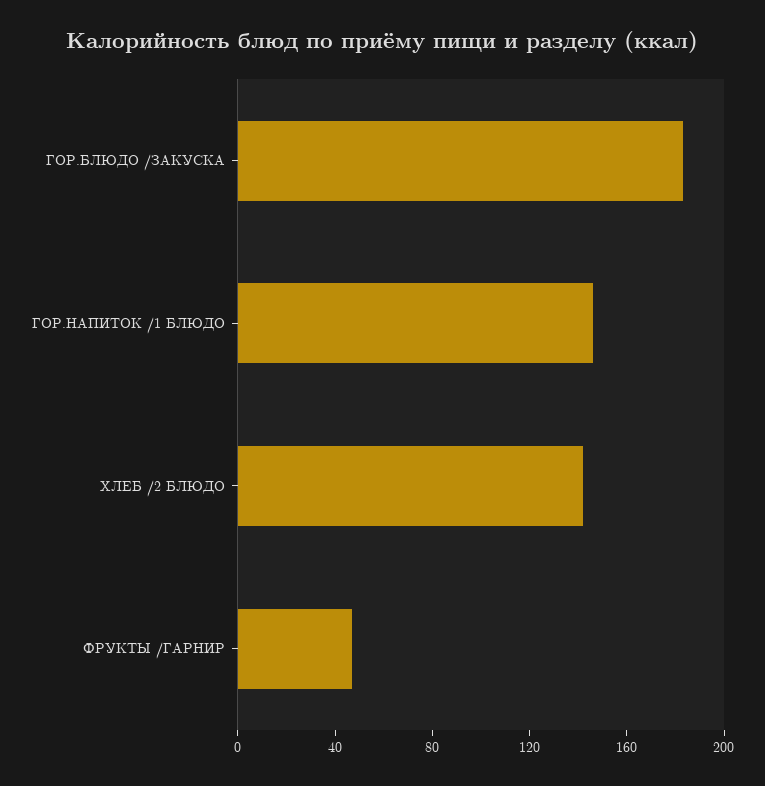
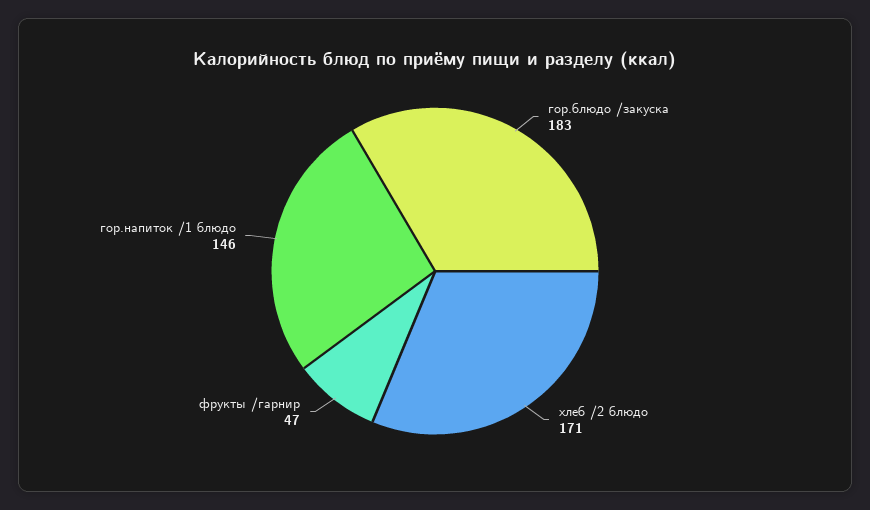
  {
    "ГОР.БЛЮДО /ЗАКУСКА": 183,
    "ГОР.НАПИТОК /1 БЛЮДО": 146,
-   "ХЛЕБ /2 БЛЮДО": 140,
+   "ХЛЕБ /2 БЛЮДО": 171,
    "ФРУКТЫ /ГАРНИР": 47
  }

